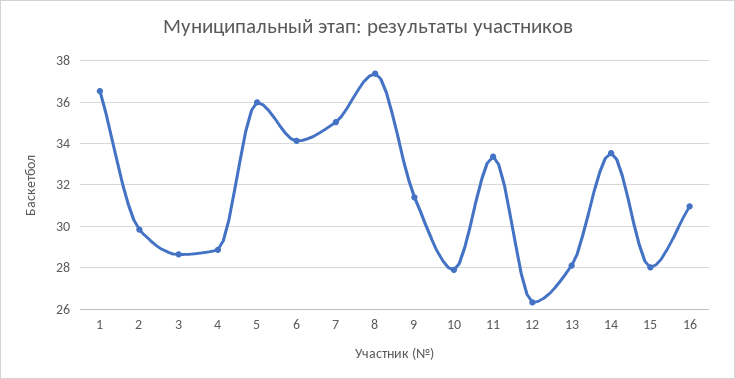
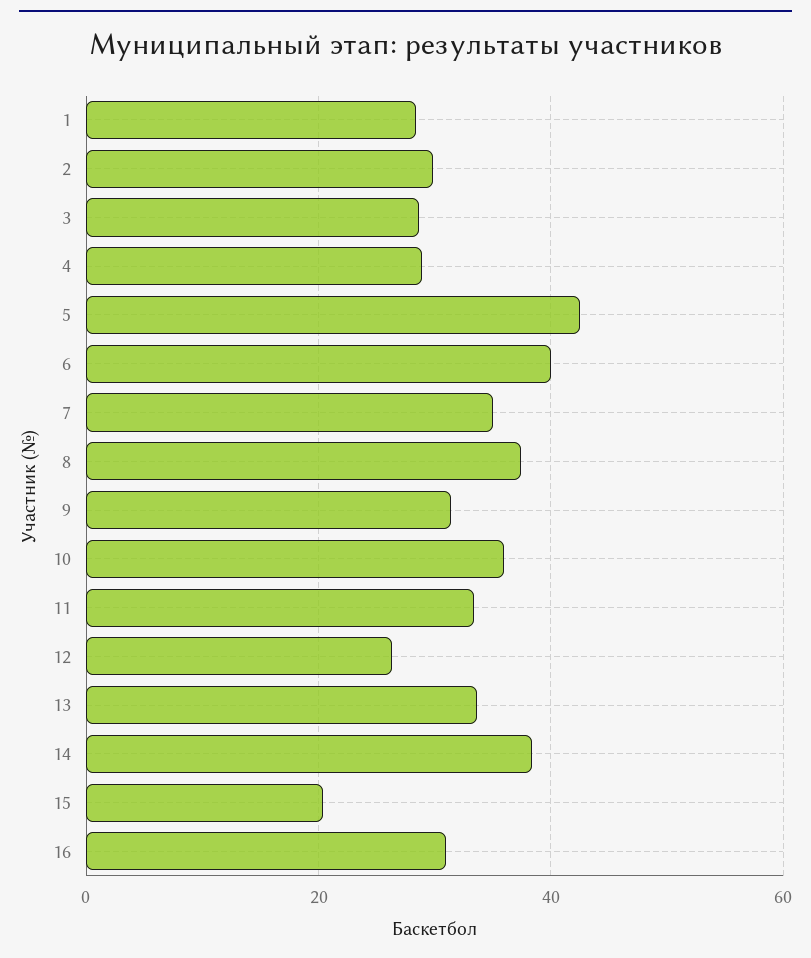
  {
-   "1": 36.5,
+   "1": 28,
    "2": 30,
    "3": 28.5,
    "4": 29,
-   "5": 36,
+   "5": 42,
-   "6": 34,
+   "6": 40,
    "7": 35,
    "8": 37.5,
    "9": 31.5,
-   "10": 28,
+   "10": 36,
    "11": 33.5,
    "12": 26.5,
-   "13": 28,
+   "13": 34,
-   "14": 33.5,
+   "14": 38,
-   "15": 28,
+   "15": 20,
    "16": 31
  }

